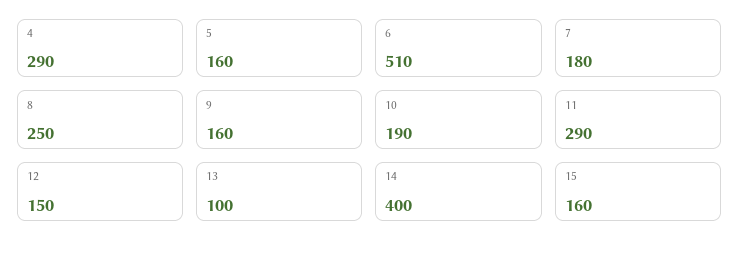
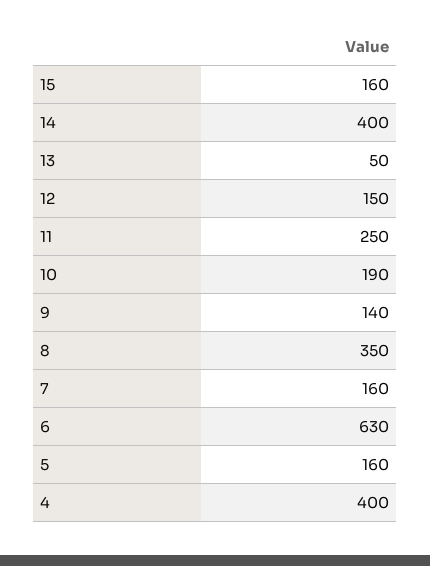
  {
-   "4": 290,
+   "4": 400,
    "5": 160,
-   "6": 510,
+   "6": 630,
-   "7": 180,
+   "7": 160,
-   "8": 250,
+   "8": 350,
-   "9": 160,
+   "9": 140,
    "10": 190,
-   "11": 290,
+   "11": 250,
    "12": 150,
-   "13": 100,
+   "13": 50,
    "14": 400,
    "15": 160
  }

